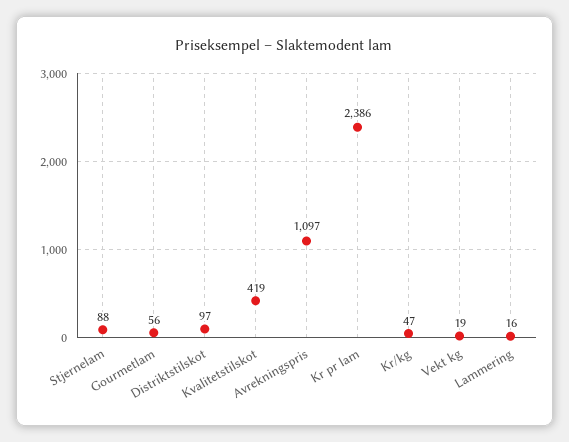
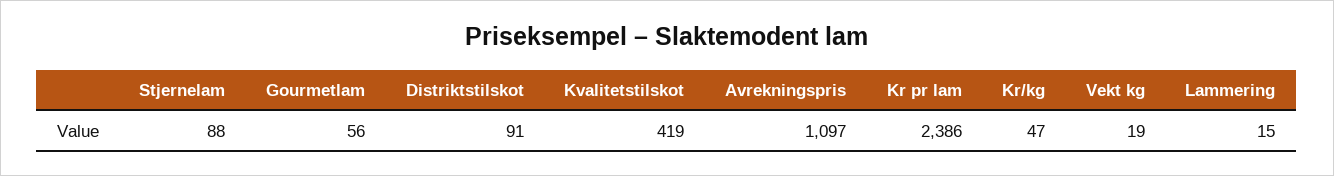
  {
    "Stjernelam": 88,
    "Gourmetlam": 56,
-   "Distriktstilskot": 97,
+   "Distriktstilskot": 91,
    "Kvalitetstilskot": 419,
    "Avrekningspris": 1097,
    "Kr pr lam": 2386,
    "Kr/kg": 47,
    "Vekt kg": 19,
-   "Lammering": 16
+   "Lammering": 15
  }

